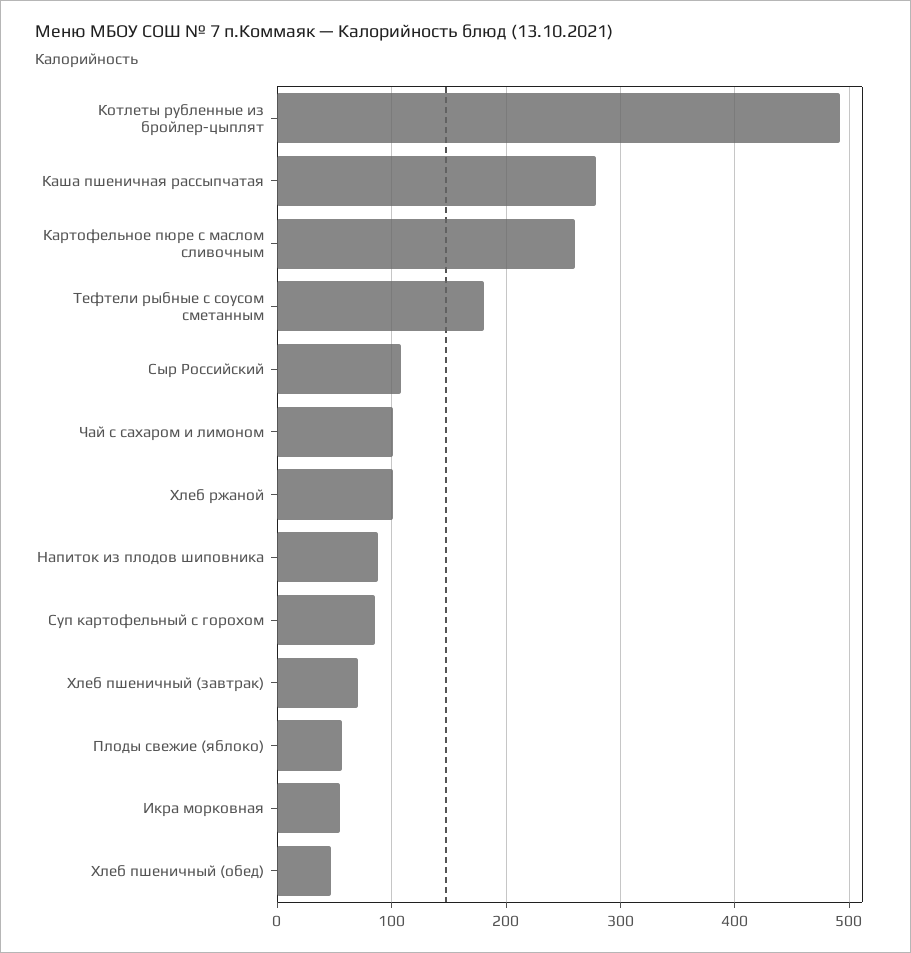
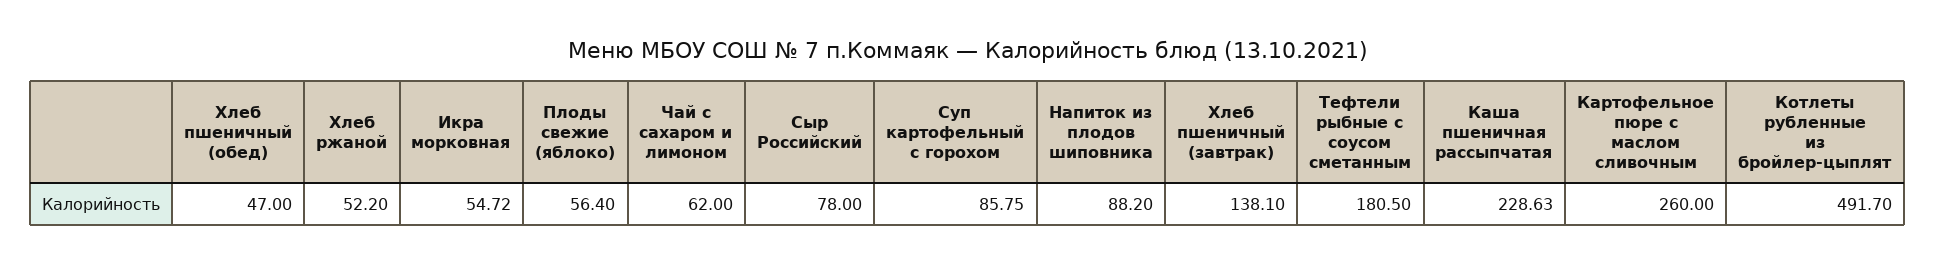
  {
    "Котлеты рубленные из бройлер-цыплят": 491.7,
-   "Каша пшеничная рассыпчатая": 280,
+   "Каша пшеничная рассыпчатая": 228.63,
    "Картофельное пюре с маслом сливочным": 260,
    "Тефтели рыбные с соусом сметанным": 180.5,
-   "Сыр Российский": 110,
+   "Сыр Российский": 78,
-   "Чай с сахаром и лимоном": 100,
+   "Чай с сахаром и лимоном": 62,
-   "Хлеб ржаной": 100,
+   "Хлеб ржаной": 52.2,
    "Напиток из плодов шиповника": 88.2,
    "Суп картофельный с горохом": 85.75,
-   "Хлеб пшеничный (завтрак)": 70,
+   "Хлеб пшеничный (завтрак)": 138.1,
    "Плоды свежие (яблоко)": 56.4,
    "Икра морковная": 54.72,
    "Хлеб пшеничный (обед)": 47
  }

